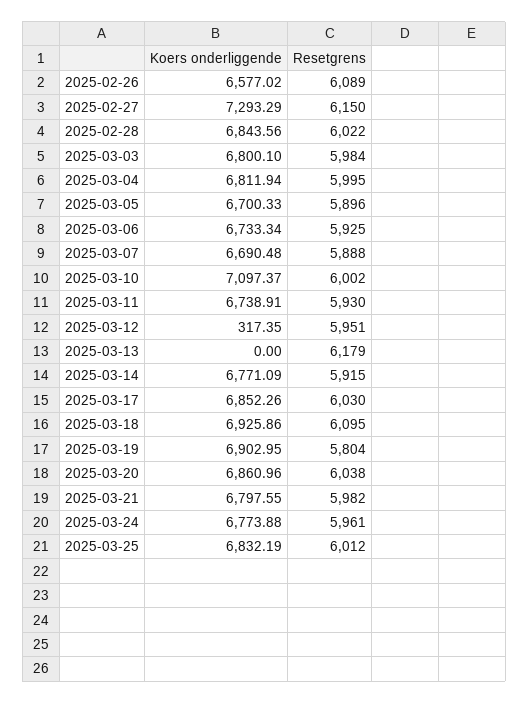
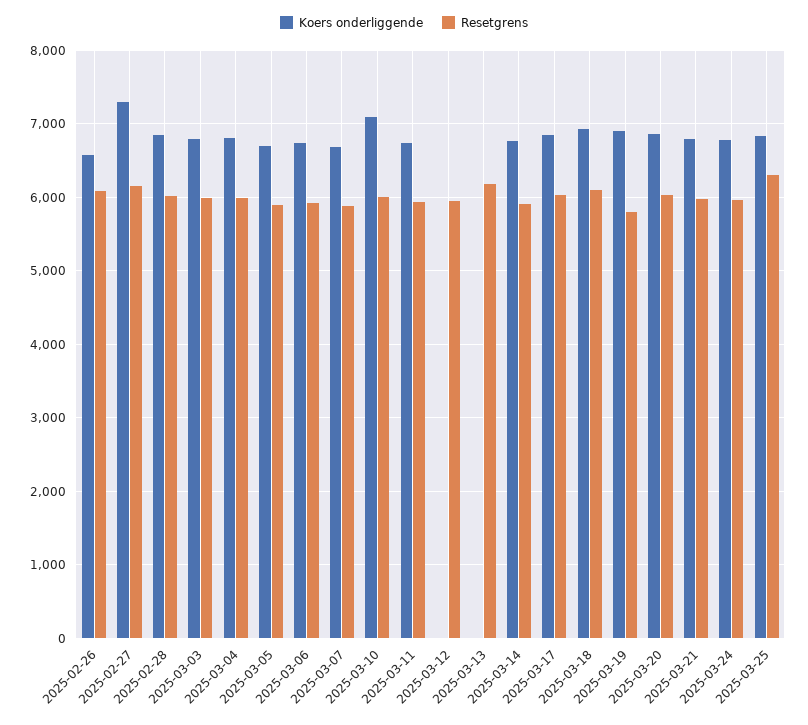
  {
    "Koers onderliggende": {
      "2025-02-26": 6577.02,
      "2025-02-27": 7293.29,
      "2025-02-28": 6843.56,
      "2025-03-03": 6800.1,
      "2025-03-04": 6811.94,
      "2025-03-05": 6700.33,
      "2025-03-06": 6733.34,
      "2025-03-07": 6690.48,
      "2025-03-10": 7097.37,
      "2025-03-11": 6738.91,
-     "2025-03-12": 317.35,
+     "2025-03-12": 0,
      "2025-03-13": 0,
      "2025-03-14": 6771.09,
      "2025-03-17": 6852.26,
      "2025-03-18": 6925.86,
      "2025-03-19": 6902.95,
      "2025-03-20": 6860.96,
      "2025-03-21": 6797.55,
      "2025-03-24": 6773.88,
      "2025-03-25": 6832.19
    },
    "Resetgrens": {
      "2025-02-26": 6089,
      "2025-02-27": 6150,
      "2025-02-28": 6022,
      "2025-03-03": 5984,
      "2025-03-04": 5995,
      "2025-03-05": 5896,
      "2025-03-06": 5925,
      "2025-03-07": 5888,
      "2025-03-10": 6002,
      "2025-03-11": 5930,
      "2025-03-12": 5951,
      "2025-03-13": 6179,
      "2025-03-14": 5915,
      "2025-03-17": 6030,
      "2025-03-18": 6095,
      "2025-03-19": 5804,
      "2025-03-20": 6038,
      "2025-03-21": 5982,
      "2025-03-24": 5961,
-     "2025-03-25": 6012
+     "2025-03-25": 6300
    }
  }

